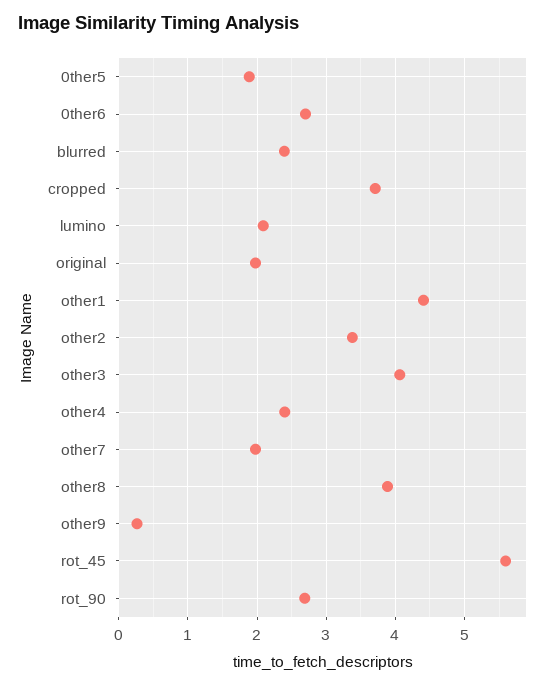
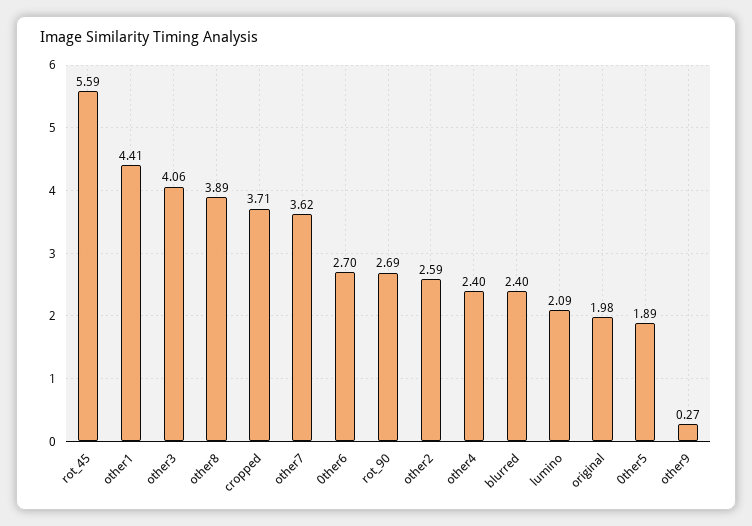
  {
    "0ther5": 1.89,
    "0ther6": 2.7,
    "blurred": 2.4,
    "cropped": 3.71,
    "lumino": 2.09,
    "original": 1.98,
    "other1": 4.41,
-   "other2": 3.4,
+   "other2": 2.59,
    "other3": 4.06,
    "other4": 2.4,
-   "other7": 2,
+   "other7": 3.62,
    "other8": 3.89,
    "other9": 0.27,
    "rot_45": 5.59,
    "rot_90": 2.69
  }

